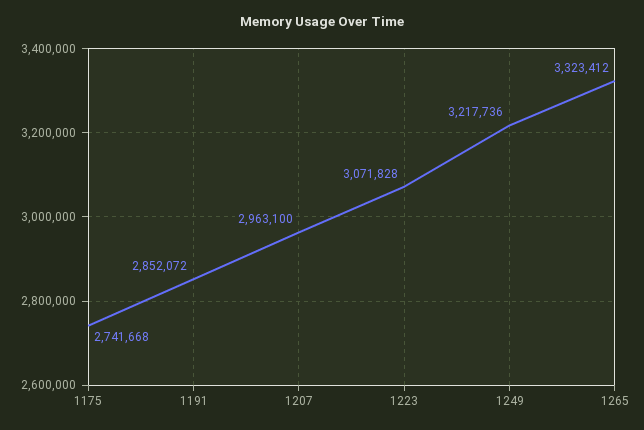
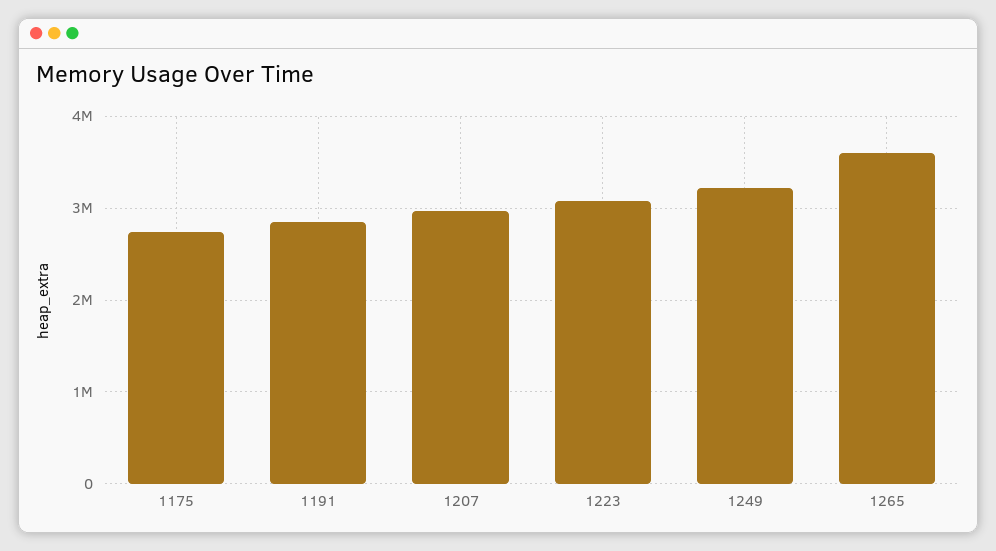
  {
    "1175": 2741668,
    "1191": 2852072,
    "1207": 2963100,
    "1223": 3071828,
    "1249": 3217736,
-   "1265": 3323412
+   "1265": 3600000
  }

